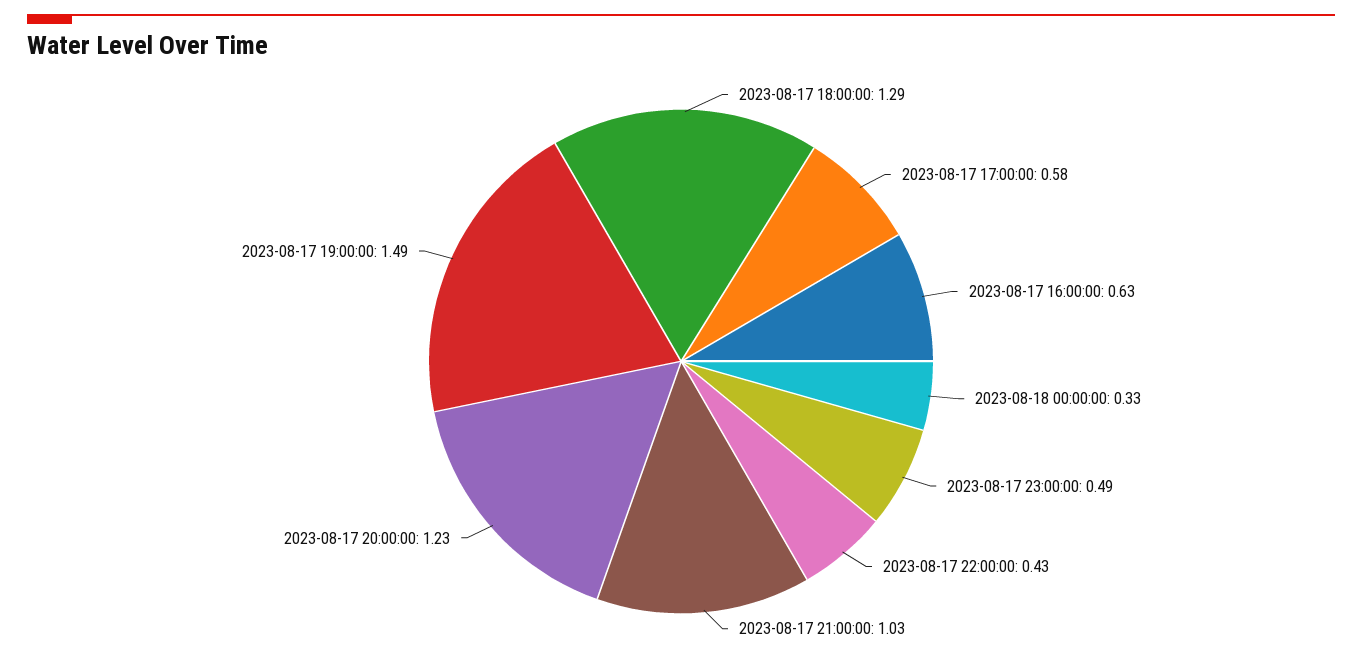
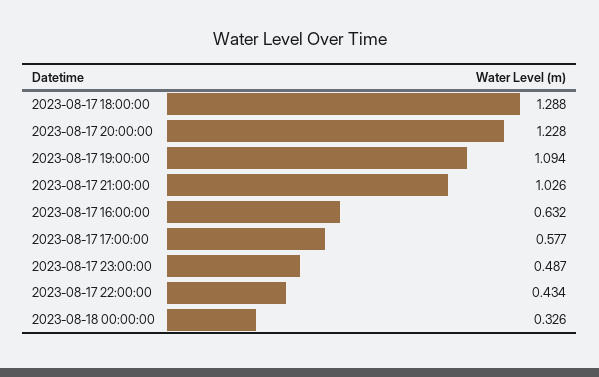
  {
    "2023-08-17 18:00:00": 1.288,
    "2023-08-17 17:00:00": 0.577,
    "2023-08-17 16:00:00": 0.632,
    "2023-08-18 00:00:00": 0.326,
    "2023-08-17 23:00:00": 0.487,
    "2023-08-17 22:00:00": 0.434,
    "2023-08-17 21:00:00": 1.026,
    "2023-08-17 20:00:00": 1.228,
-   "2023-08-17 19:00:00": 1.49
+   "2023-08-17 19:00:00": 1.094
  }

